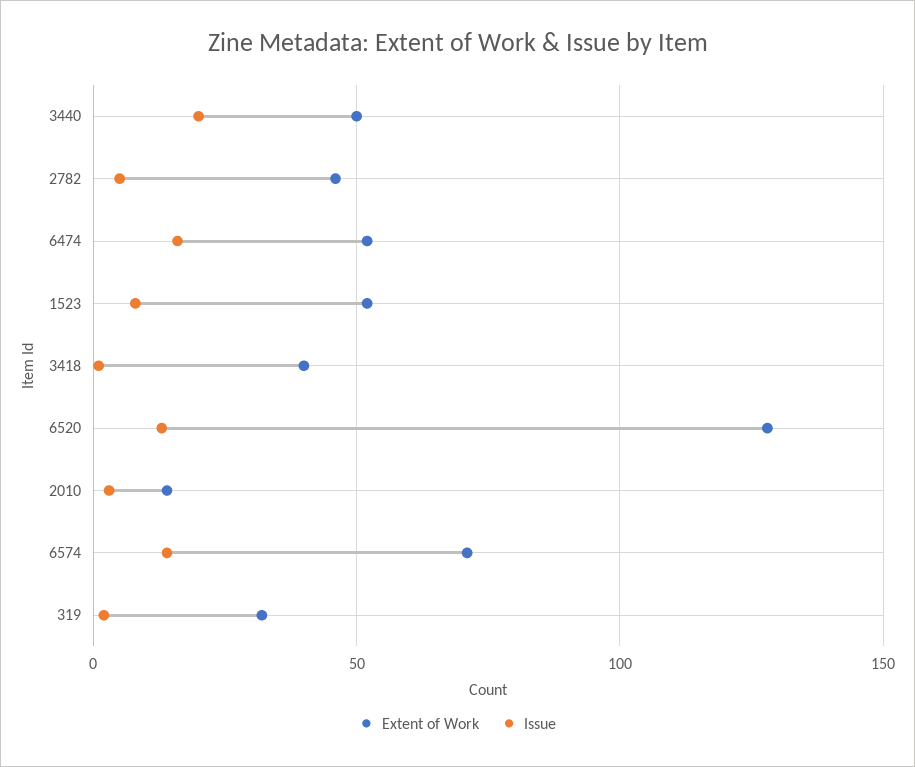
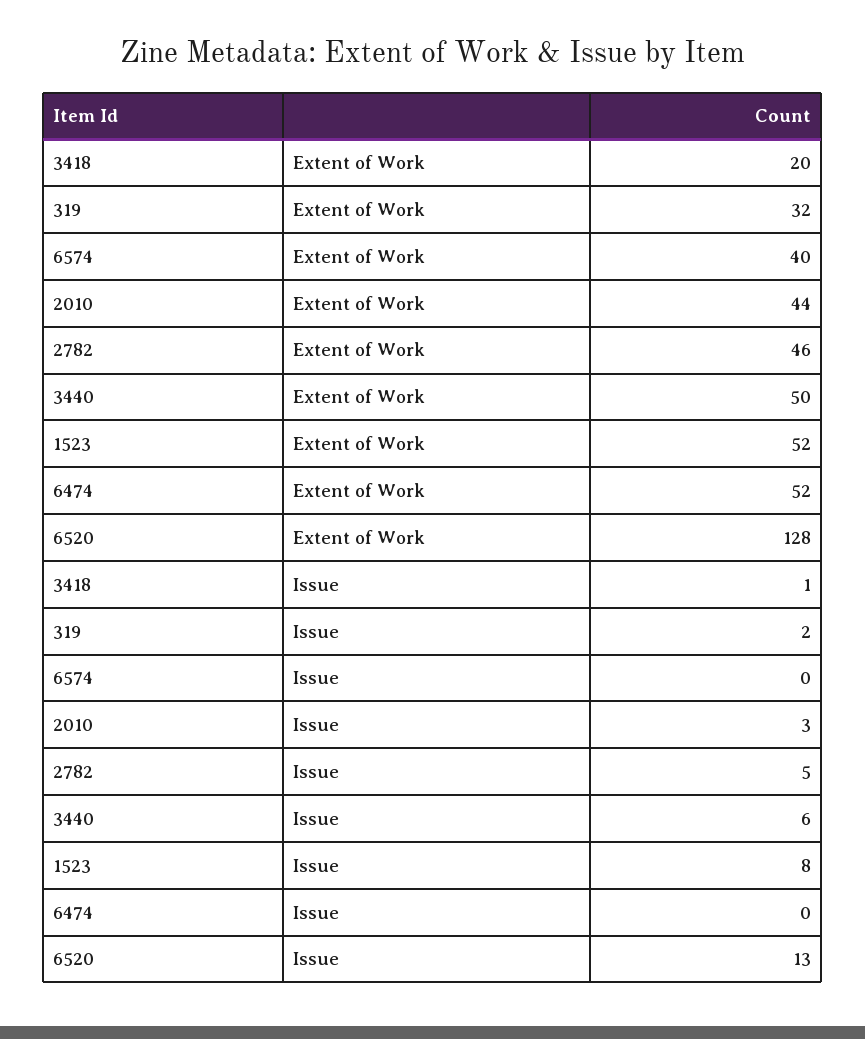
  {
    "Extent of Work": {
      "3440": 50,
      "2782": 46,
      "6474": 52,
      "1523": 52,
-     "3418": 40,
+     "3418": 20,
      "6520": 128,
-     "2010": 15,
+     "2010": 44,
-     "6574": 70,
+     "6574": 40,
      "319": 32
    },
    "Issue": {
-     "3440": 20,
+     "3440": 6,
      "2782": 5,
-     "6474": 15,
+     "6474": 0,
      "1523": 8,
      "3418": 1,
      "6520": 13,
      "2010": 3,
-     "6574": 15,
+     "6574": 0,
      "319": 2
    }
  }

